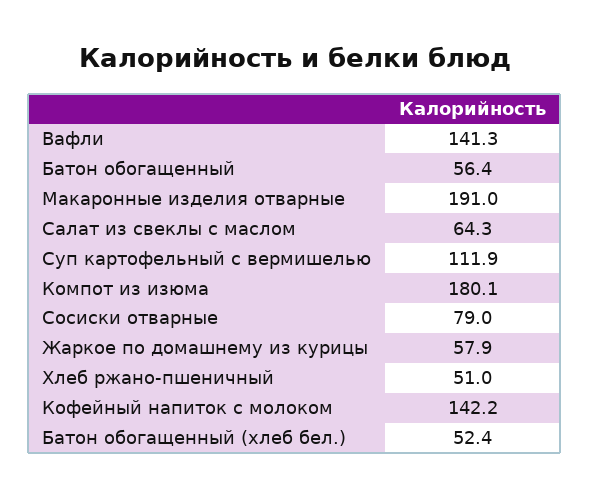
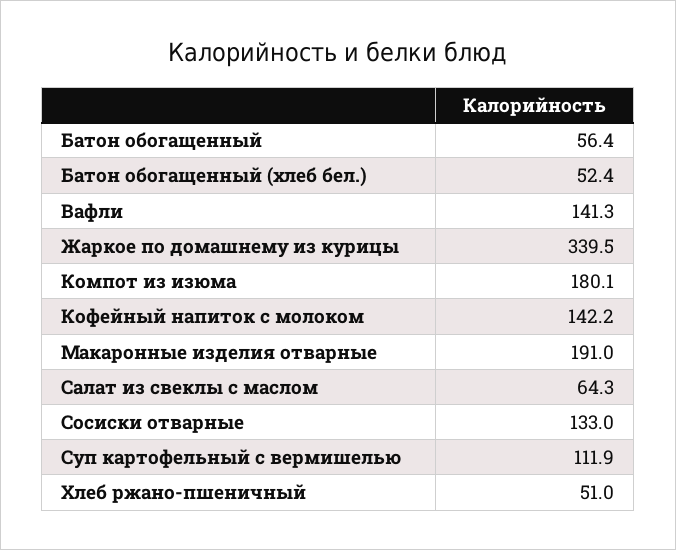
  {
    "Вафли": 141.3,
    "Батон обогащенный": 56.4,
    "Макаронные изделия отварные": 191,
    "Салат из свеклы с маслом": 64.3,
    "Суп картофельный с вермишелью": 111.9,
    "Компот из изюма": 180.1,
-   "Сосиски отварные": 79,
+   "Сосиски отварные": 133,
-   "Жаркое по домашнему из курицы": 57.9,
+   "Жаркое по домашнему из курицы": 339.5,
    "Хлеб ржано-пшеничный": 51,
    "Кофейный напиток с молоком": 142.2,
    "Батон обогащенный (хлеб бел.)": 52.4
  }

